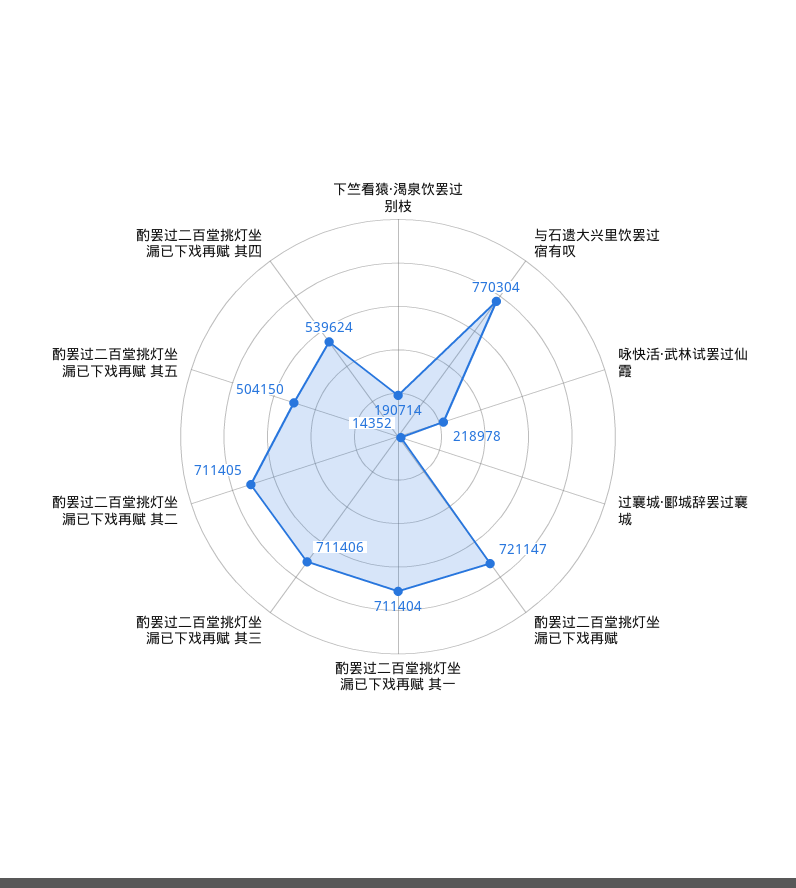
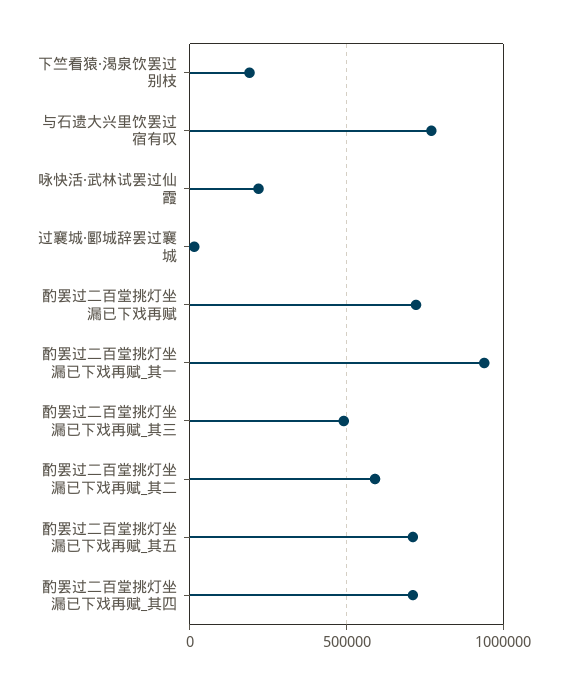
  {
    "下竺看猿·渴泉饮罢过别枝": 190714,
    "与石遗大兴里饮罢过宿有叹": 770304,
    "咏快活·武林试罢过仙霞": 218978,
    "过襄城·郾城辞罢过襄城": 14352,
    "酌罢过二百堂挑灯坐漏已下戏再赋": 721147,
-   "酌罢过二百堂挑灯坐漏已下戏再赋 其一": 711404,
+   "酌罢过二百堂挑灯坐漏已下戏再赋 其一": 950000,
-   "酌罢过二百堂挑灯坐漏已下戏再赋 其三": 711406,
+   "酌罢过二百堂挑灯坐漏已下戏再赋 其三": 500000,
-   "酌罢过二百堂挑灯坐漏已下戏再赋 其二": 711405,
+   "酌罢过二百堂挑灯坐漏已下戏再赋 其二": 600000,
-   "酌罢过二百堂挑灯坐漏已下戏再赋 其五": 504150,
+   "酌罢过二百堂挑灯坐漏已下戏再赋 其五": 700000,
-   "酌罢过二百堂挑灯坐漏已下戏再赋 其四": 539624
+   "酌罢过二百堂挑灯坐漏已下戏再赋 其四": 700000
  }

